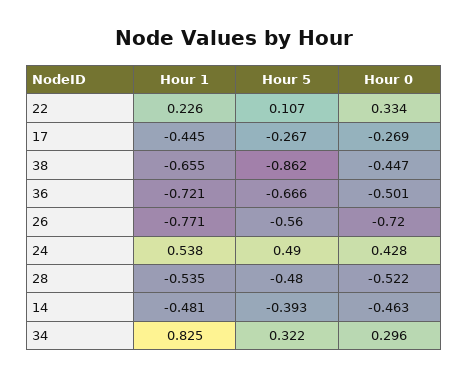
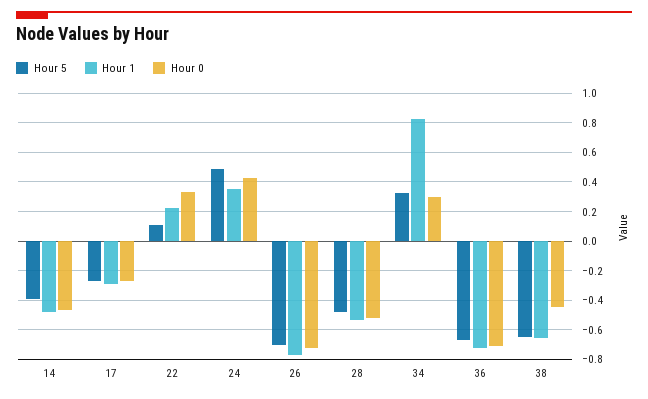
  {
    "Hour 1": {
      "22": 0.226,
-     "17": -0.445,
+     "17": -0.3,
      "38": -0.655,
      "36": -0.721,
      "26": -0.771,
-     "24": 0.538,
+     "24": 0.35,
      "28": -0.535,
      "14": -0.481,
      "34": 0.825
    },
    "Hour 5": {
      "22": 0.107,
      "17": -0.267,
-     "38": -0.862,
+     "38": -0.65,
      "36": -0.666,
-     "26": -0.56,
+     "26": -0.7,
      "24": 0.49,
      "28": -0.48,
      "14": -0.393,
      "34": 0.322
    },
    "Hour 0": {
      "22": 0.334,
      "17": -0.269,
      "38": -0.447,
-     "36": -0.501,
+     "36": -0.7,
      "26": -0.72,
      "24": 0.428,
      "28": -0.522,
      "14": -0.463,
      "34": 0.296
    }
  }

